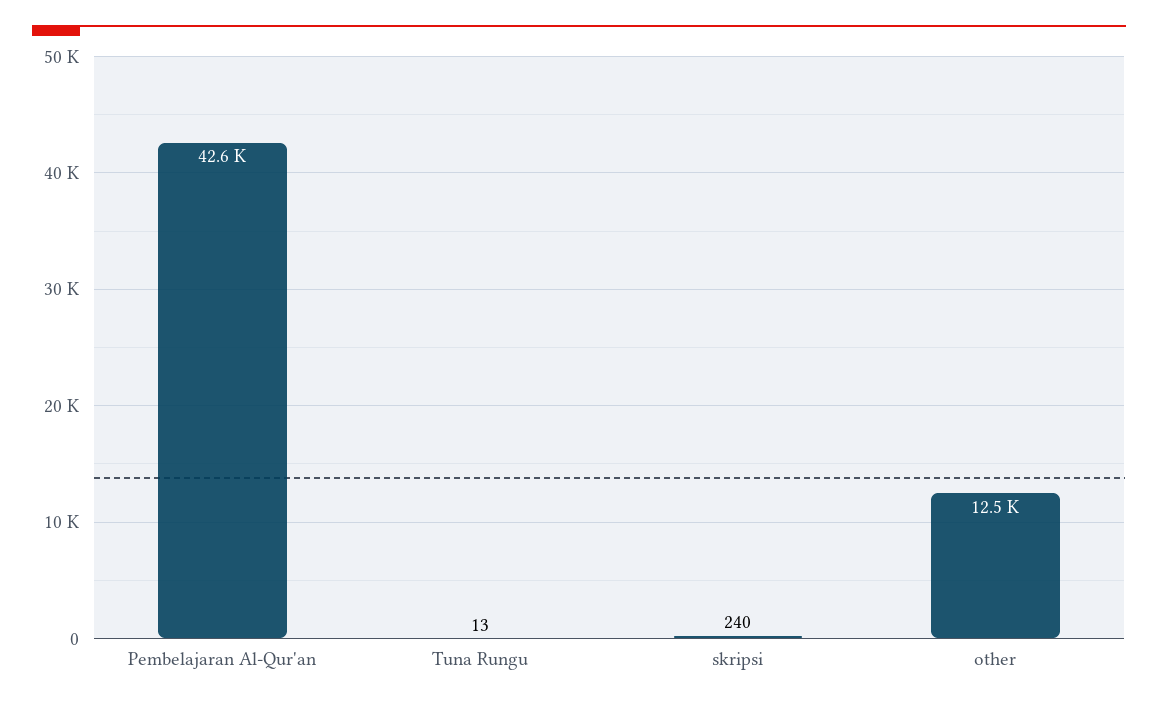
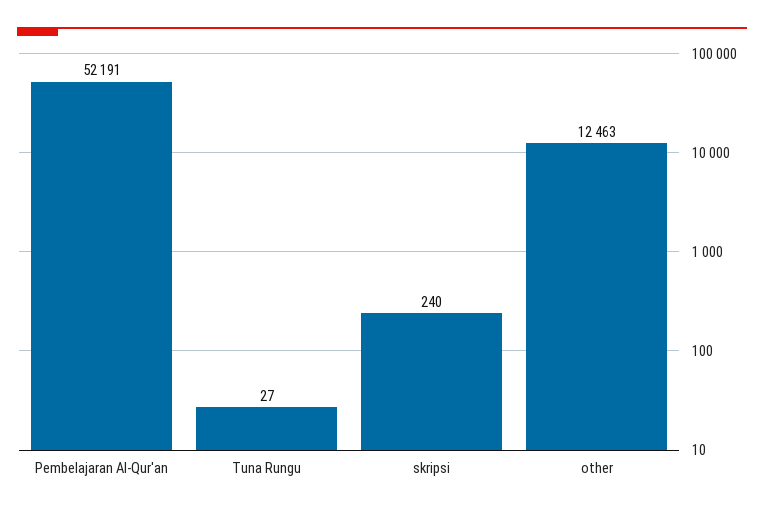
  {
-   "Pembelajaran Al-Qur'an": 42600,
+   "Pembelajaran Al-Qur'an": 52191,
-   "Tuna Rungu": 13,
+   "Tuna Rungu": 27,
    "skripsi": 240,
    "other": 12463
  }

